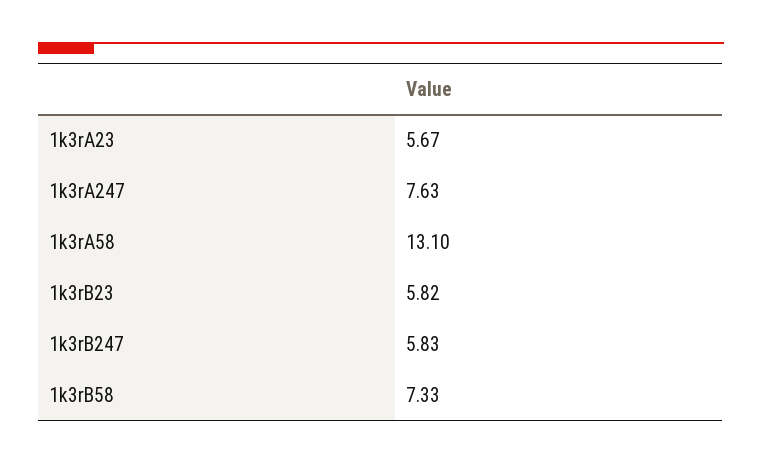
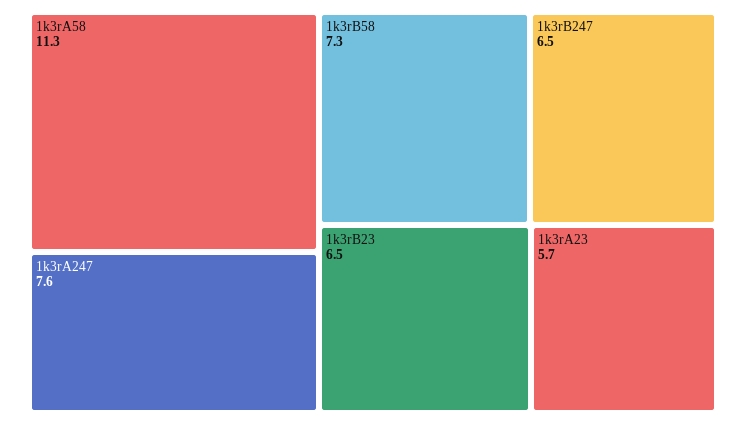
  {
    "1k3rA23": 5.67,
    "1k3rA247": 7.63,
-   "1k3rA58": 13.1,
+   "1k3rA58": 11.3,
-   "1k3rB23": 5.82,
+   "1k3rB23": 6.5,
-   "1k3rB247": 5.83,
+   "1k3rB247": 6.5,
    "1k3rB58": 7.33
  }

